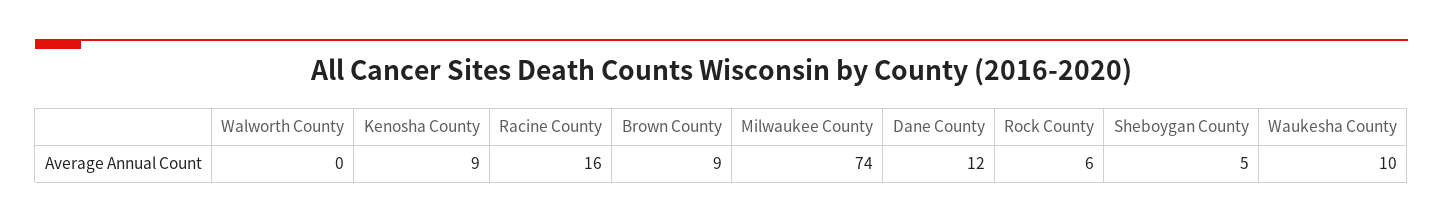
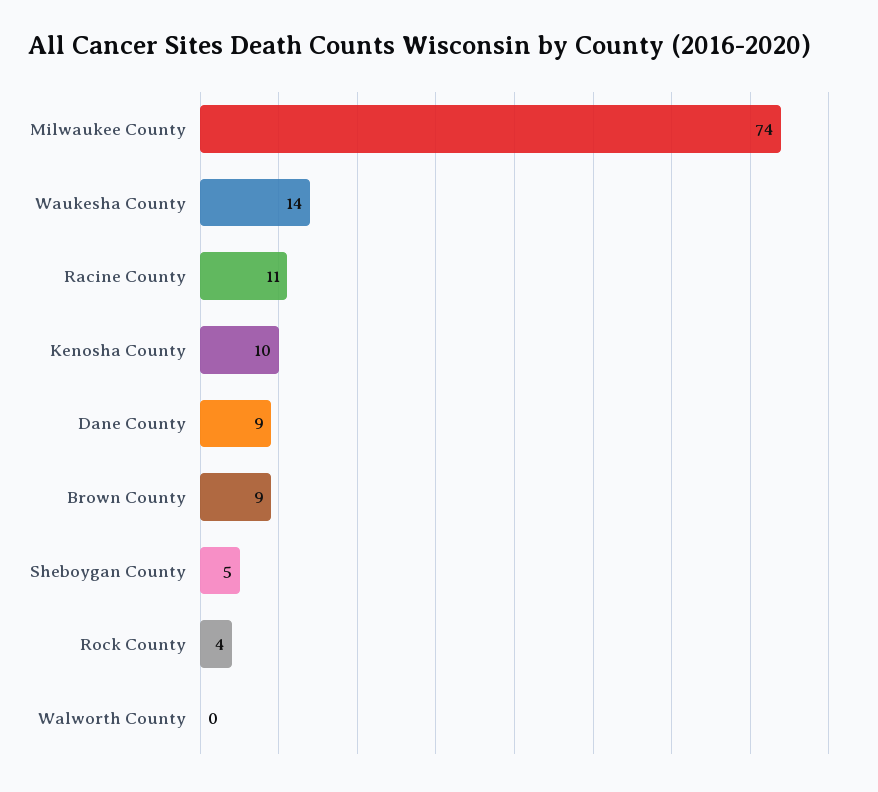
  {
    "Walworth County": 0,
-   "Kenosha County": 9,
+   "Kenosha County": 10,
-   "Racine County": 16,
+   "Racine County": 11,
    "Brown County": 9,
    "Milwaukee County": 74,
-   "Dane County": 12,
+   "Dane County": 9,
-   "Rock County": 6,
+   "Rock County": 4,
    "Sheboygan County": 5,
-   "Waukesha County": 10
+   "Waukesha County": 14
  }

